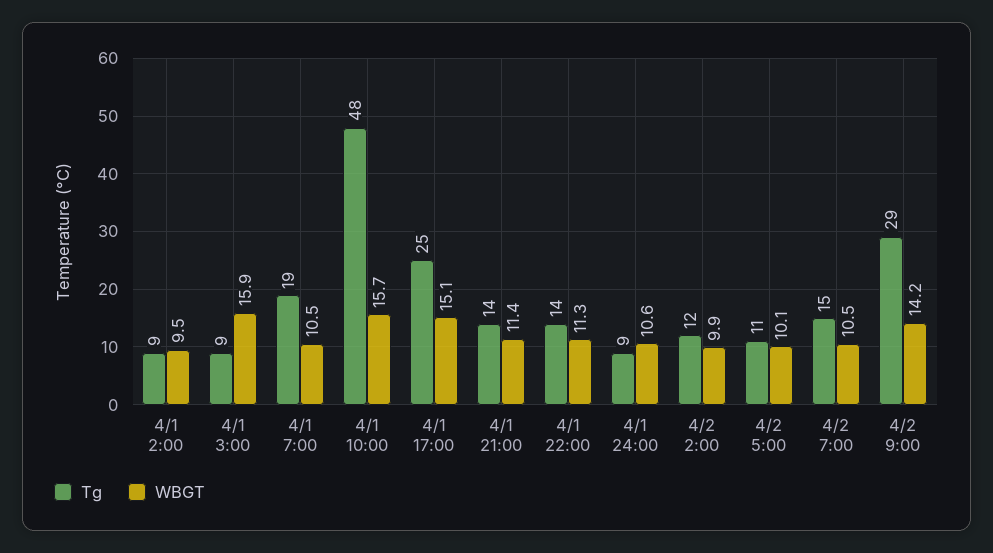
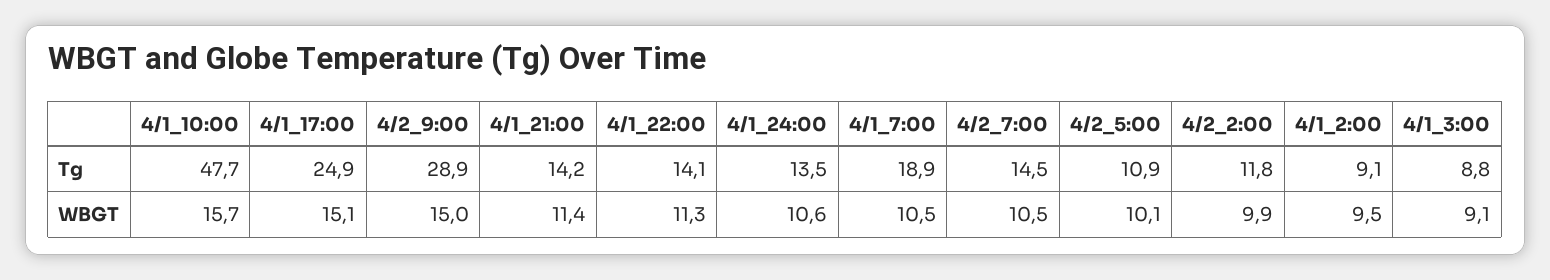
  {
    "Tg": {
      "4/1 2:00": 9.1,
      "4/1 3:00": 8.8,
      "4/1 7:00": 18.9,
      "4/1 10:00": 47.7,
      "4/1 17:00": 24.9,
      "4/1 21:00": 14.2,
      "4/1 22:00": 14.1,
-     "4/1 24:00": 9,
+     "4/1 24:00": 13.5,
      "4/2 2:00": 11.8,
      "4/2 5:00": 10.9,
      "4/2 7:00": 14.5,
      "4/2 9:00": 28.9
    },
    "WBGT": {
      "4/1 2:00": 9.5,
-     "4/1 3:00": 15.9,
+     "4/1 3:00": 9.1,
      "4/1 7:00": 10.5,
      "4/1 10:00": 15.7,
      "4/1 17:00": 15.1,
      "4/1 21:00": 11.4,
      "4/1 22:00": 11.3,
      "4/1 24:00": 10.6,
      "4/2 2:00": 9.9,
      "4/2 5:00": 10.1,
      "4/2 7:00": 10.5,
-     "4/2 9:00": 14.2
+     "4/2 9:00": 15
    }
  }

